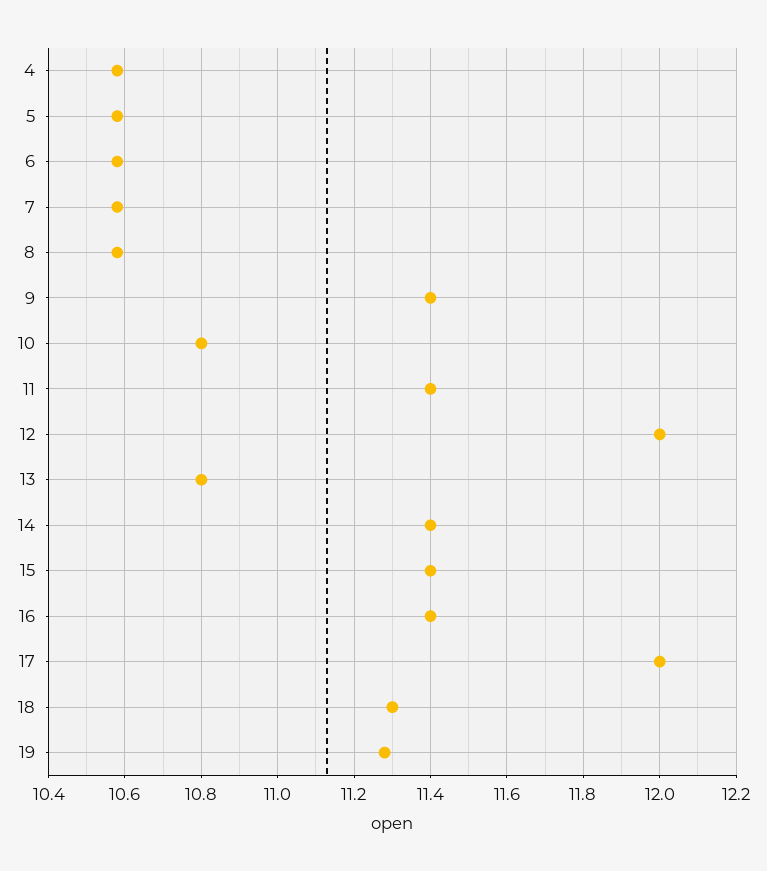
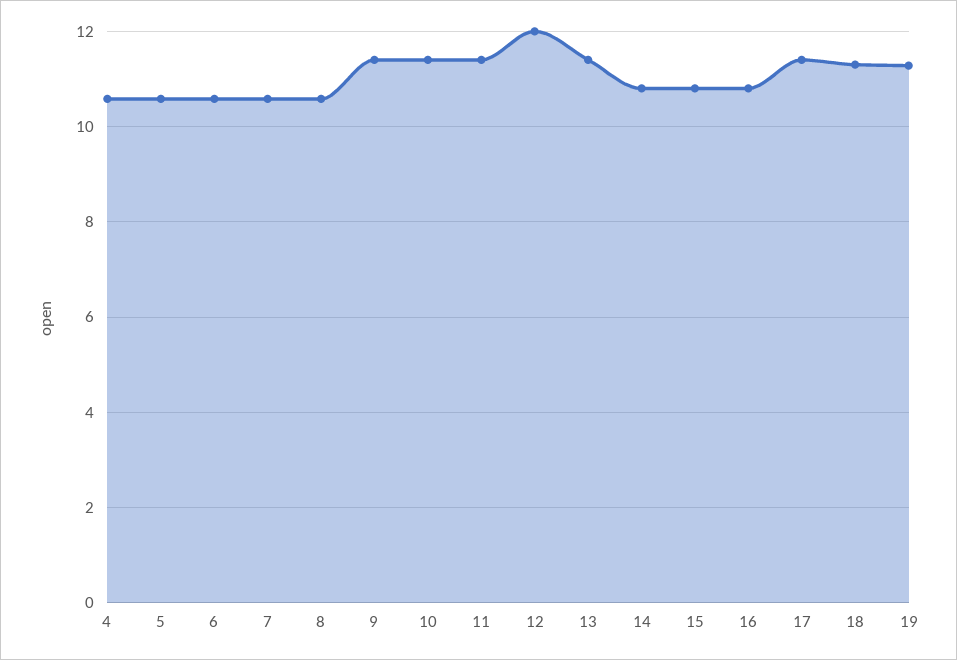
  {
    "4": 10.6,
    "5": 10.6,
    "6": 10.6,
    "7": 10.6,
    "8": 10.6,
    "9": 11.4,
-   "10": 10.8,
+   "10": 11.4,
    "11": 11.4,
    "12": 12,
-   "13": 10.8,
+   "13": 11.4,
-   "14": 11.4,
+   "14": 10.8,
-   "15": 11.4,
+   "15": 10.8,
-   "16": 11.4,
+   "16": 10.8,
-   "17": 12,
+   "17": 11.4,
    "18": 11.3,
    "19": 11.3
  }

